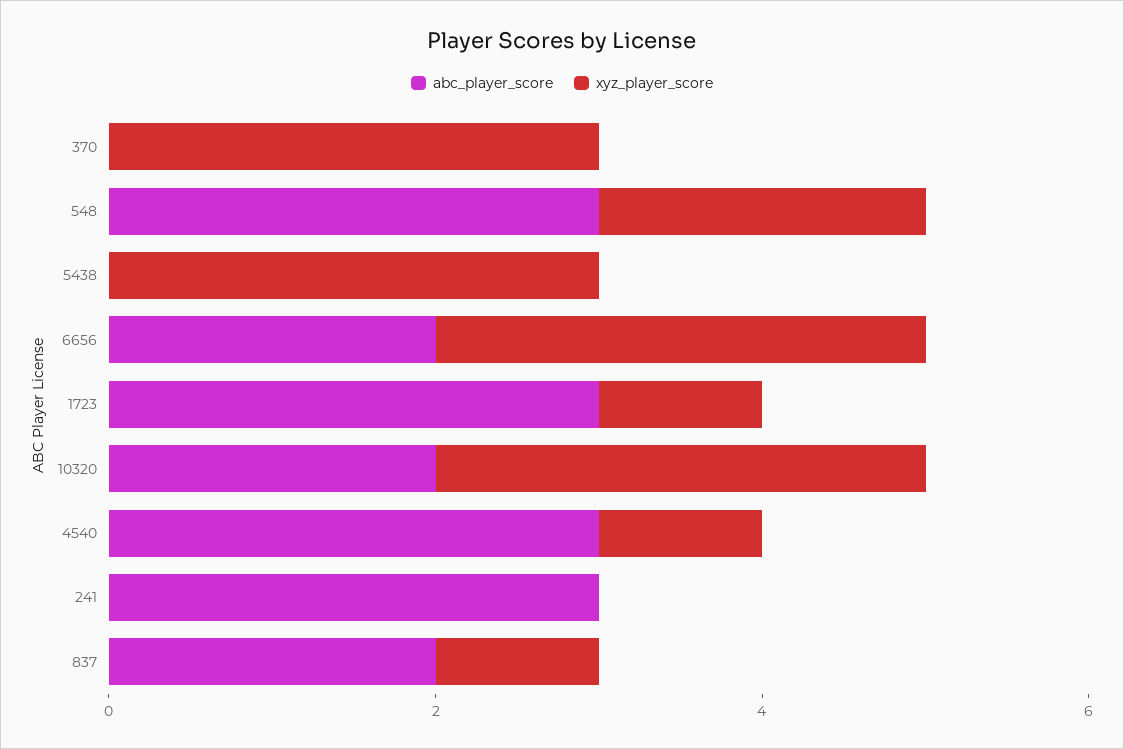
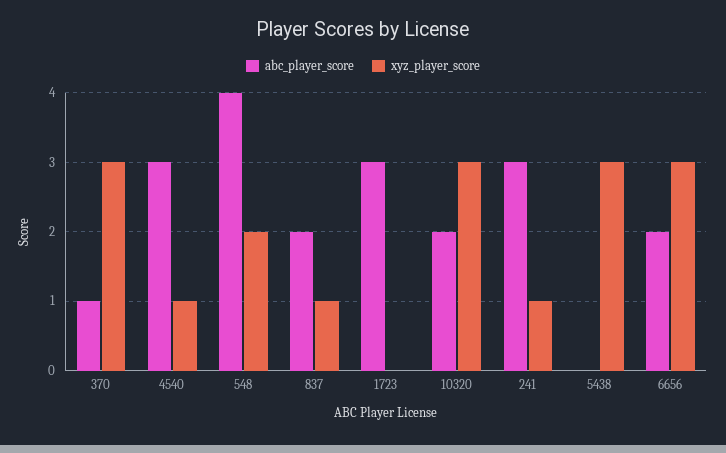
  {
    "abc_player_score": {
-     "370": 0,
+     "370": 1,
-     "548": 3,
+     "548": 4,
      "5438": 0,
      "6656": 2,
      "1723": 3,
      "10320": 2,
      "4540": 3,
      "241": 3,
      "837": 2
    },
    "xyz_player_score": {
      "370": 3,
      "548": 2,
      "5438": 3,
      "6656": 3,
-     "1723": 1,
+     "1723": 0,
      "10320": 3,
      "4540": 1,
-     "241": 0,
+     "241": 1,
      "837": 1
    }
  }

